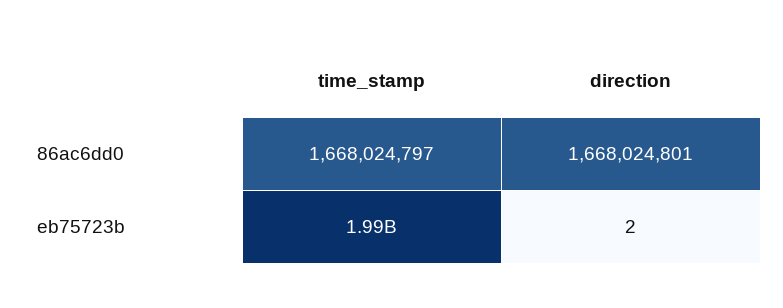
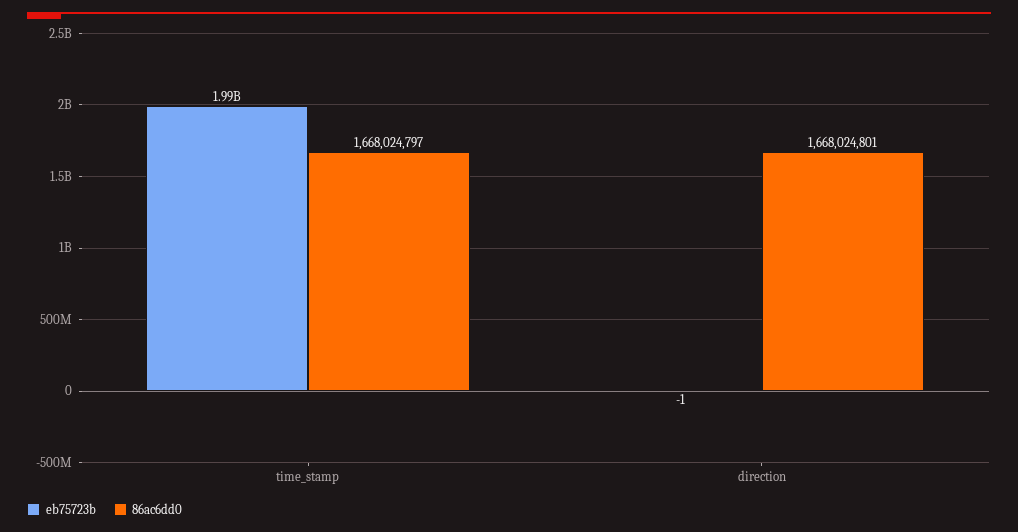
  {
    "86ac6dd0": {
      "time_stamp": 1668024797,
      "direction": 1668024801
    },
    "eb75723b": {
      "time_stamp": 1990000000,
-     "direction": 2
+     "direction": -1
    }
  }

